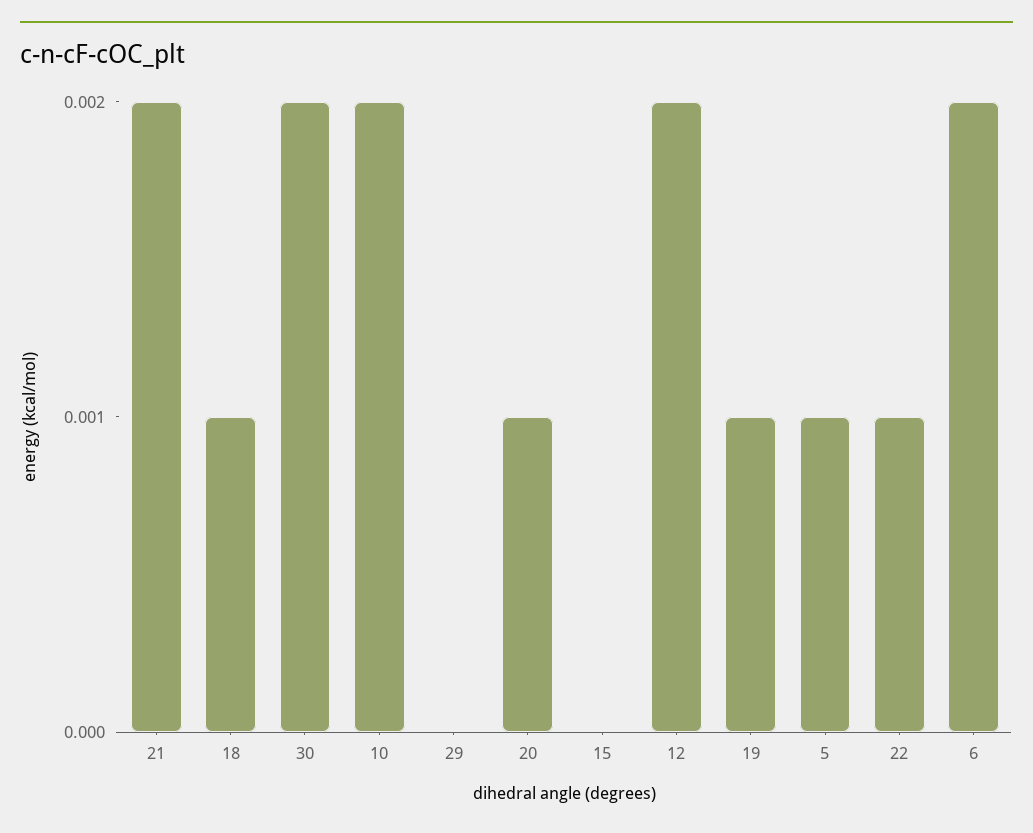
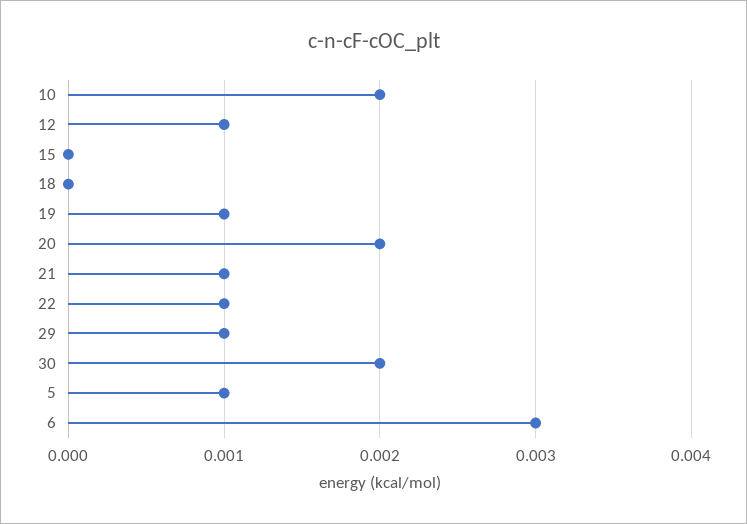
  {
-   "21": 0.002,
+   "21": 0.001,
-   "18": 0.001,
+   "18": 0,
    "30": 0.002,
    "10": 0.002,
-   "29": 0,
+   "29": 0.001,
-   "20": 0.001,
+   "20": 0.002,
    "15": 0,
-   "12": 0.002,
+   "12": 0.001,
    "19": 0.001,
    "5": 0.001,
    "22": 0.001,
-   "6": 0.002
+   "6": 0.003
  }

